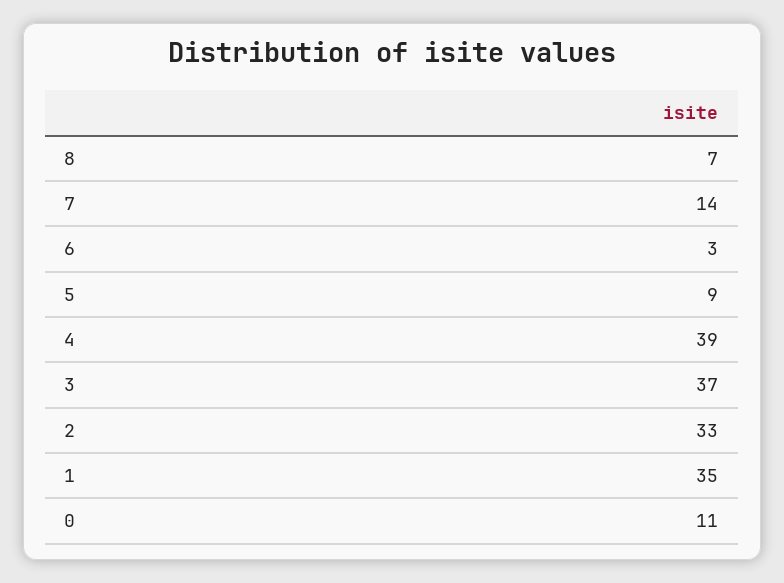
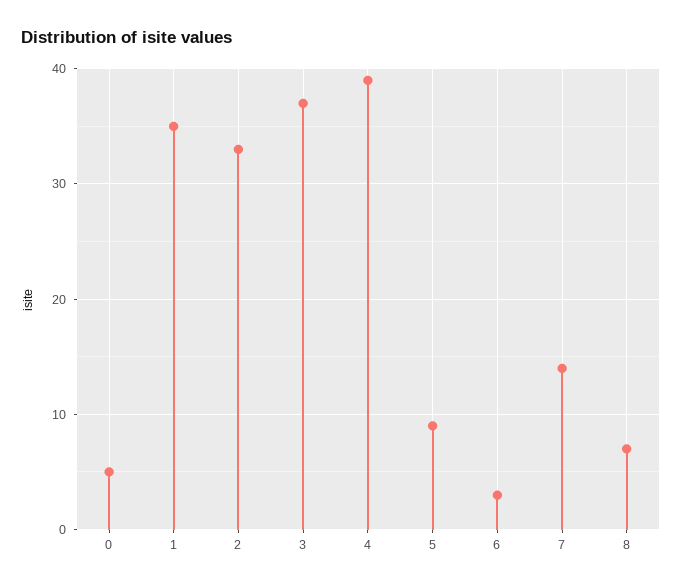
  {
    "8": 7,
    "7": 14,
    "6": 3,
    "5": 9,
    "4": 39,
    "3": 37,
    "2": 33,
    "1": 35,
-   "0": 11
+   "0": 5
  }

